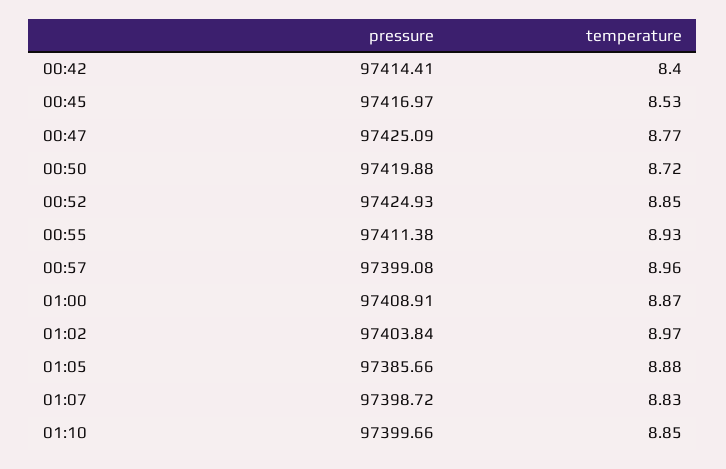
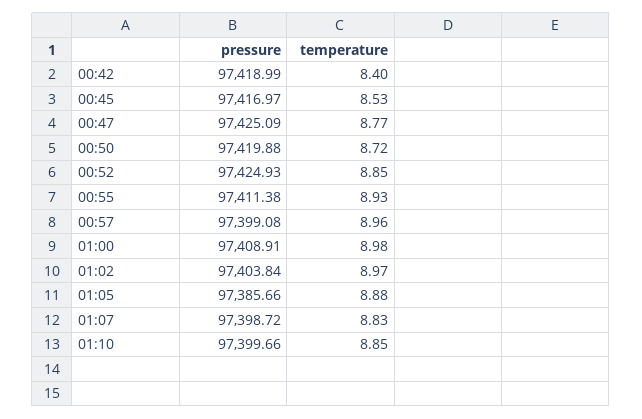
  {
    "pressure": {
-     "00:42": 97414.41,
+     "00:42": 97418.99,
      "00:45": 97416.97,
      "00:47": 97425.09,
      "00:50": 97419.88,
      "00:52": 97424.93,
      "00:55": 97411.38,
      "00:57": 97399.08,
      "01:00": 97408.91,
      "01:02": 97403.84,
      "01:05": 97385.66,
      "01:07": 97398.72,
      "01:10": 97399.66
    },
    "temperature": {
      "00:42": 8.4,
      "00:45": 8.53,
      "00:47": 8.77,
      "00:50": 8.72,
      "00:52": 8.85,
      "00:55": 8.93,
      "00:57": 8.96,
-     "01:00": 8.87,
+     "01:00": 8.98,
      "01:02": 8.97,
      "01:05": 8.88,
      "01:07": 8.83,
      "01:10": 8.85
    }
  }

